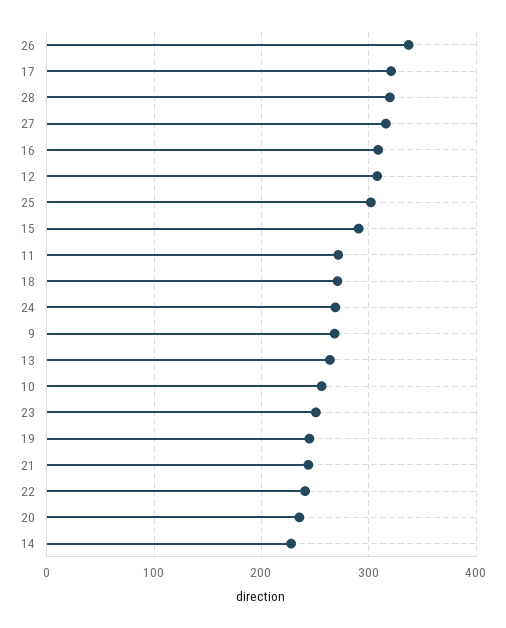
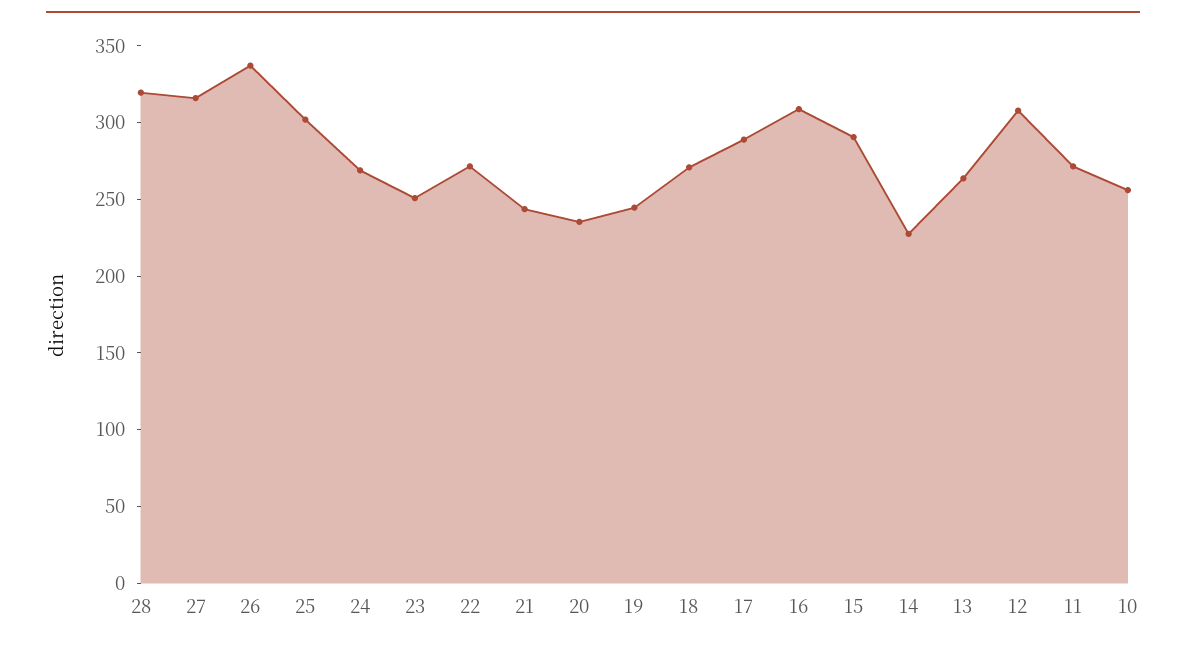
  {
    "26": 340,
-   "17": 320,
+   "17": 290,
    "28": 320,
    "27": 320,
    "16": 310,
    "12": 310,
    "25": 300,
    "15": 290,
    "11": 270,
    "18": 270,
    "24": 270,
-   "9": 270,
    "13": 260,
    "10": 260,
    "23": 250,
    "19": 240,
    "21": 240,
-   "22": 240,
+   "22": 270,
    "20": 240,
    "14": 230
  }

